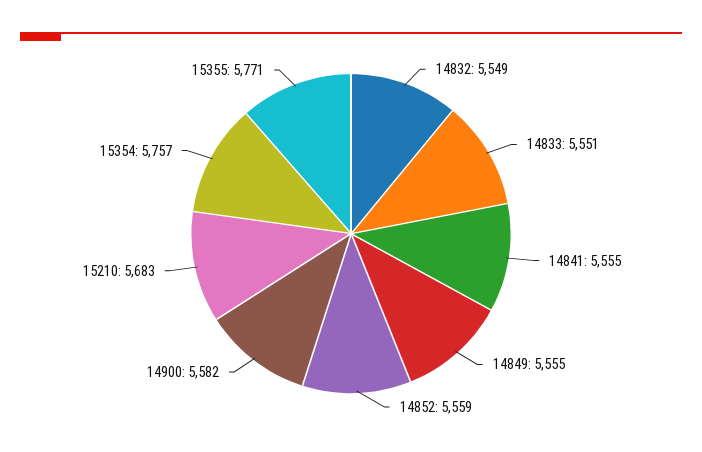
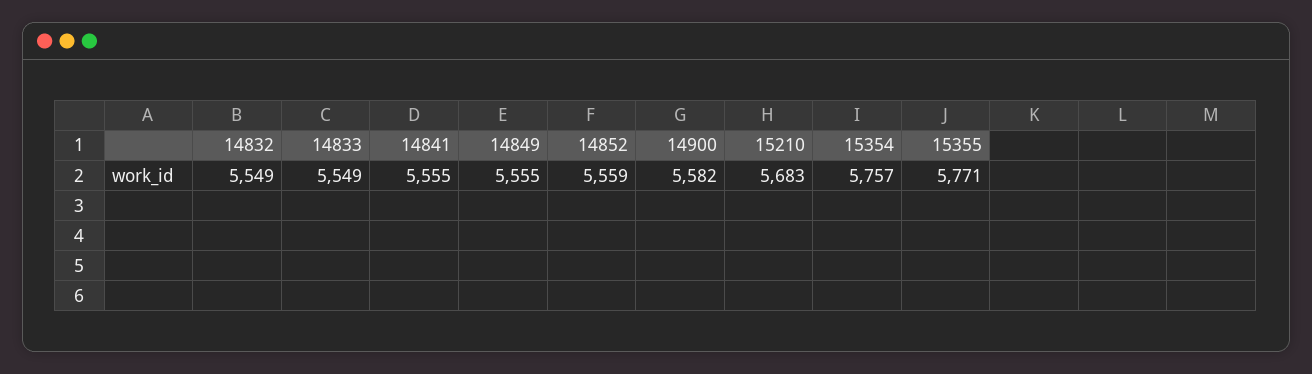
  {
    "14832": 5549,
-   "14833": 5551,
+   "14833": 5549,
    "14841": 5555,
    "14849": 5555,
    "14852": 5559,
    "14900": 5582,
    "15210": 5683,
    "15354": 5757,
    "15355": 5771
  }

